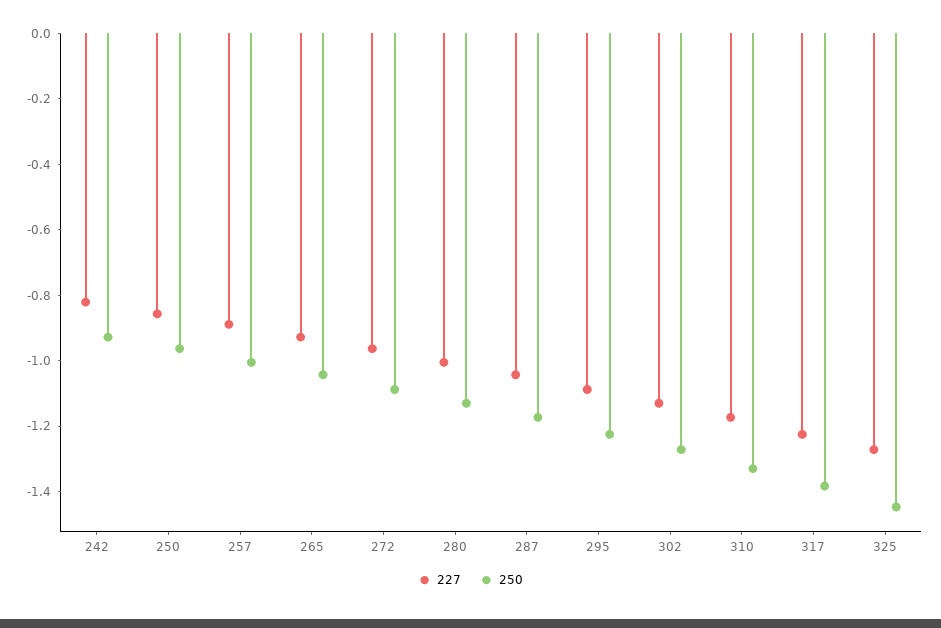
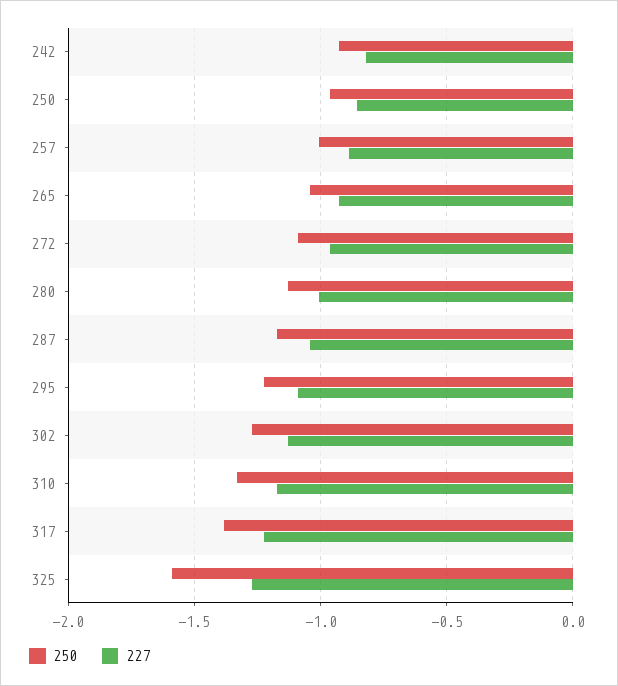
  {
    "227": {
      "242": -0.8,
      "250": -0.85,
      "257": -0.9,
      "265": -0.95,
      "272": -0.95,
      "280": -1,
      "287": -1.05,
      "295": -1.1,
      "302": -1.15,
      "310": -1.15,
      "317": -1.25,
      "325": -1.25
    },
    "250": {
      "242": -0.95,
      "250": -0.95,
      "257": -1,
      "265": -1.05,
      "272": -1.1,
      "280": -1.15,
      "287": -1.15,
      "295": -1.25,
      "302": -1.25,
      "310": -1.35,
      "317": -1.4,
-     "325": -1.45
+     "325": -1.6
    }
  }

